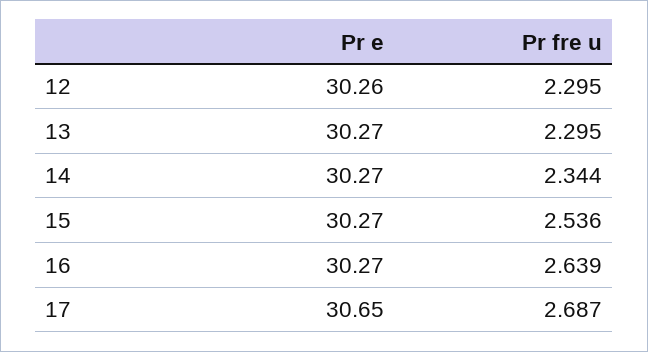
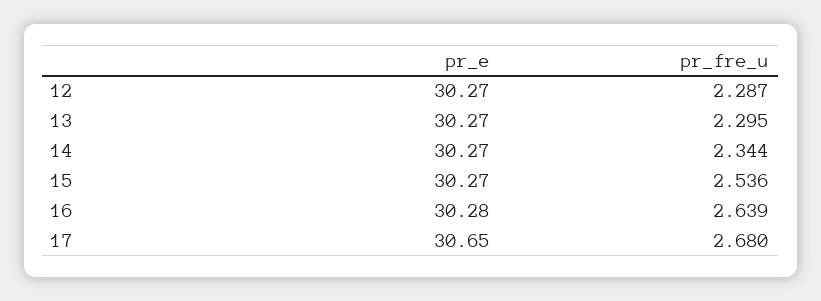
  {
    "Pr e": {
-     "12": 30.26,
+     "12": 30.27,
      "13": 30.27,
      "14": 30.27,
      "15": 30.27,
-     "16": 30.27,
+     "16": 30.28,
      "17": 30.65
    },
    "Pr fre u": {
-     "12": 2.295,
+     "12": 2.287,
      "13": 2.295,
      "14": 2.344,
      "15": 2.536,
      "16": 2.639,
-     "17": 2.687
+     "17": 2.68
    }
  }

